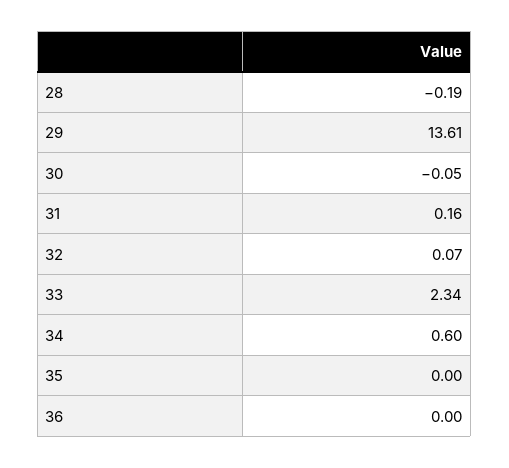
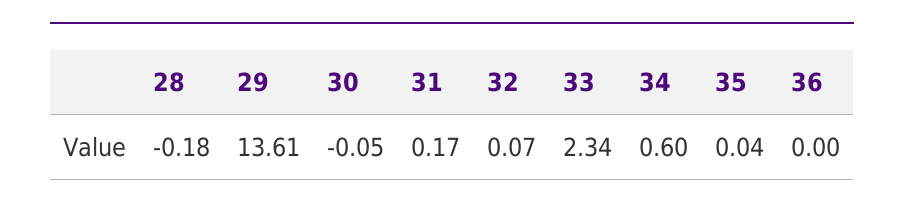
  {
-   "28": -0.19,
+   "28": -0.18,
    "29": 13.61,
    "30": -0.05,
-   "31": 0.16,
+   "31": 0.17,
    "32": 0.07,
    "33": 2.34,
    "34": 0.6,
-   "35": 0,
+   "35": 0.04,
    "36": 0
  }

